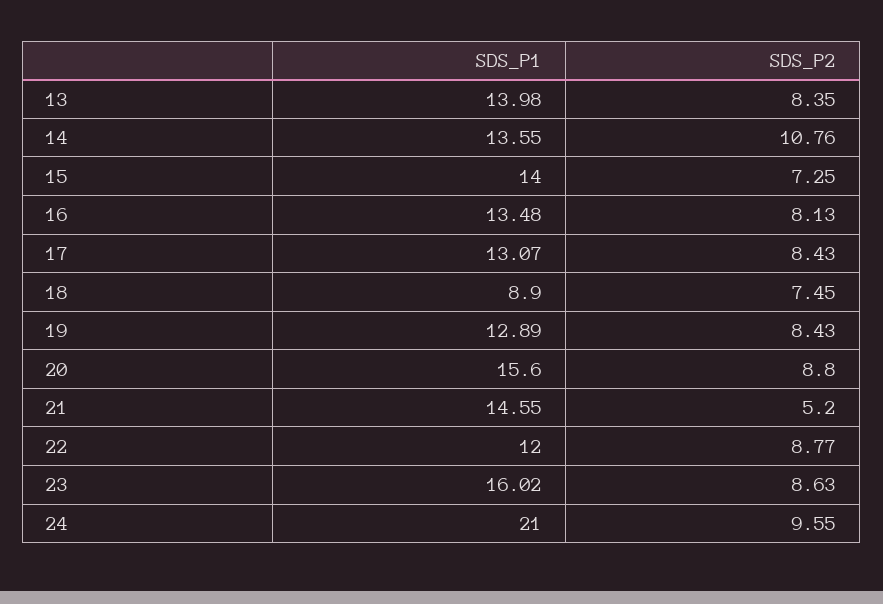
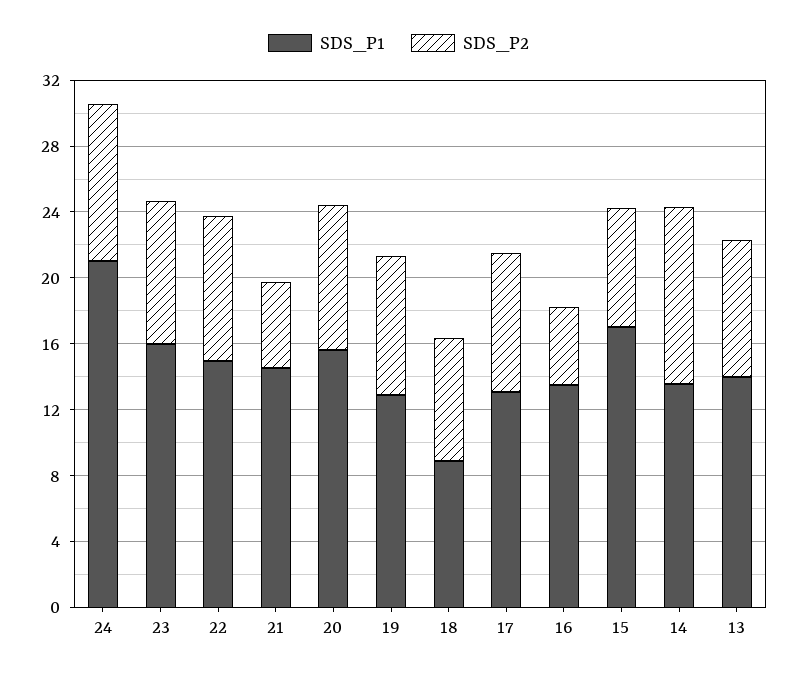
  {
    "SDS_P1": {
      "13": 13.98,
      "14": 13.55,
-     "15": 14,
+     "15": 17,
      "16": 13.48,
      "17": 13.07,
      "18": 8.9,
      "19": 12.89,
      "20": 15.6,
      "21": 14.55,
-     "22": 12,
+     "22": 15,
      "23": 16.02,
      "24": 21
    },
    "SDS_P2": {
      "13": 8.35,
      "14": 10.76,
      "15": 7.25,
-     "16": 8.13,
+     "16": 5,
      "17": 8.43,
      "18": 7.45,
      "19": 8.43,
      "20": 8.8,
      "21": 5.2,
      "22": 8.77,
      "23": 8.63,
      "24": 9.55
    }
  }

